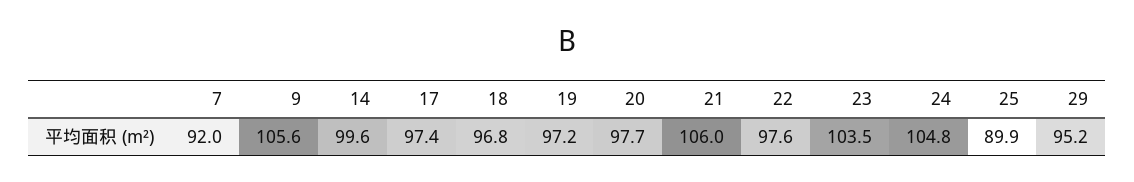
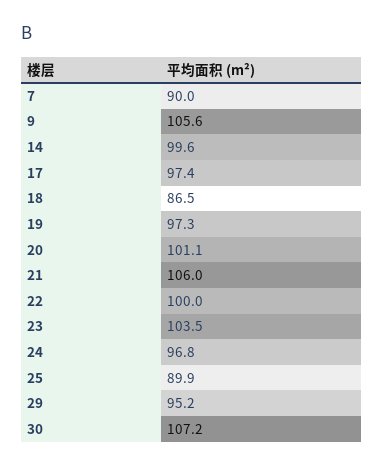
  {
-   "7": 92,
+   "7": 90,
    "9": 105.6,
    "14": 99.6,
    "17": 97.4,
-   "18": 96.8,
+   "18": 86.5,
-   "19": 97.2,
+   "19": 97.3,
-   "20": 97.7,
+   "20": 101.1,
    "21": 106,
-   "22": 97.6,
+   "22": 100,
    "23": 103.5,
-   "24": 104.8,
+   "24": 96.8,
    "25": 89.9,
-   "29": 95.2
+   "29": 95.2,
+   "30": 107.2
  }

